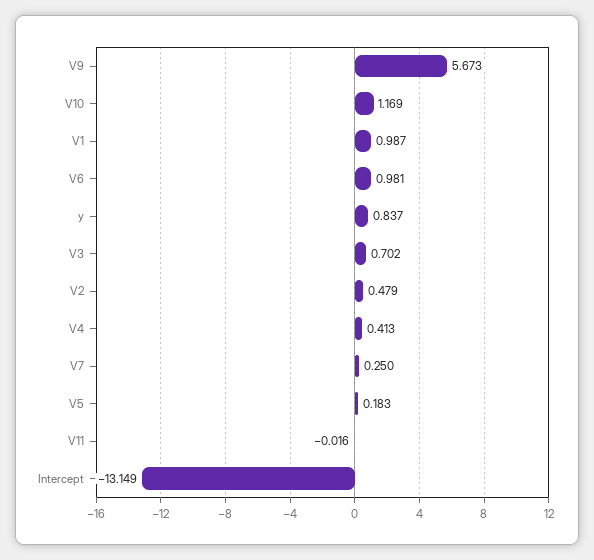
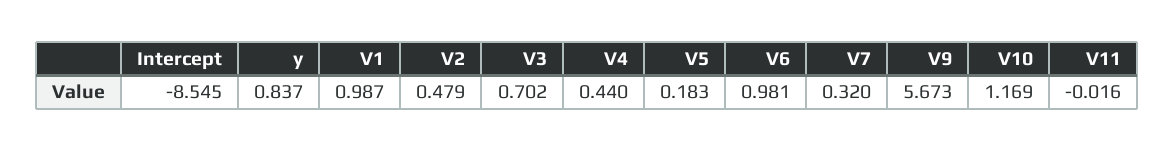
  {
    "V9": 5.673,
    "V10": 1.169,
    "V1": 0.987,
    "V6": 0.981,
    "y": 0.837,
    "V3": 0.702,
    "V2": 0.479,
-   "V4": 0.413,
+   "V4": 0.44,
-   "V7": 0.25,
+   "V7": 0.32,
    "V5": 0.183,
    "V11": -0.016,
-   "Intercept": -13.149
+   "Intercept": -8.545
  }

